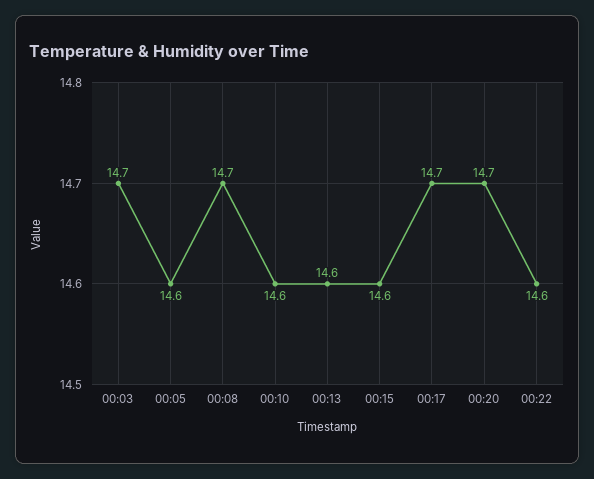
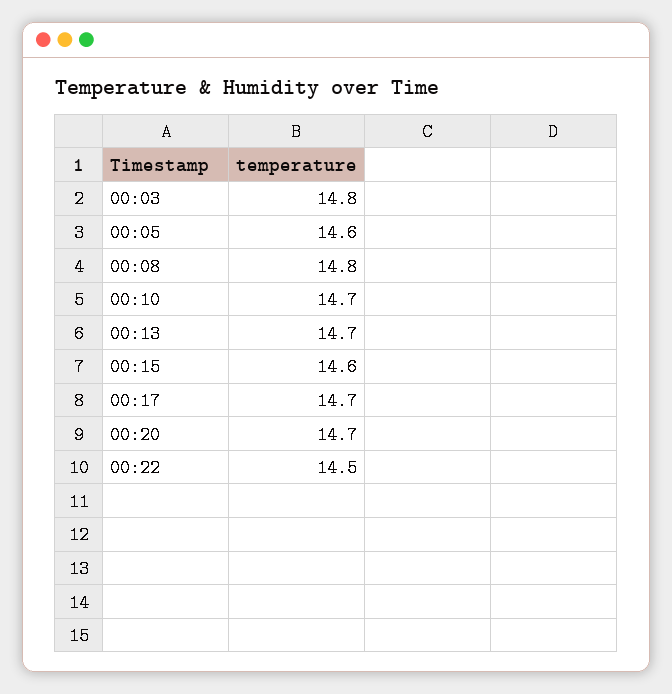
  {
-   "00:03": 14.7,
+   "00:03": 14.8,
    "00:05": 14.6,
-   "00:08": 14.7,
+   "00:08": 14.8,
-   "00:10": 14.6,
+   "00:10": 14.7,
-   "00:13": 14.6,
+   "00:13": 14.7,
    "00:15": 14.6,
    "00:17": 14.7,
    "00:20": 14.7,
-   "00:22": 14.6
+   "00:22": 14.5
  }

